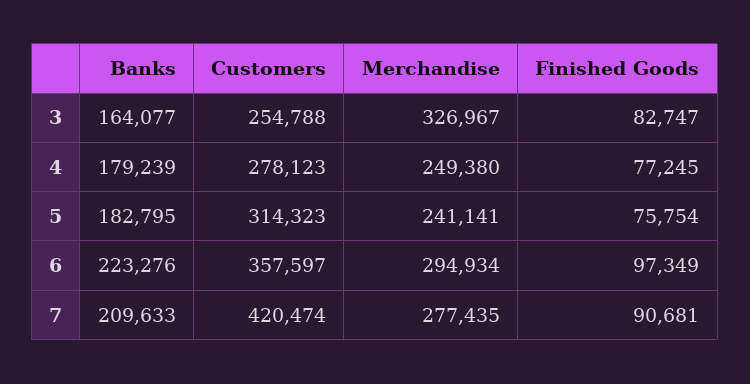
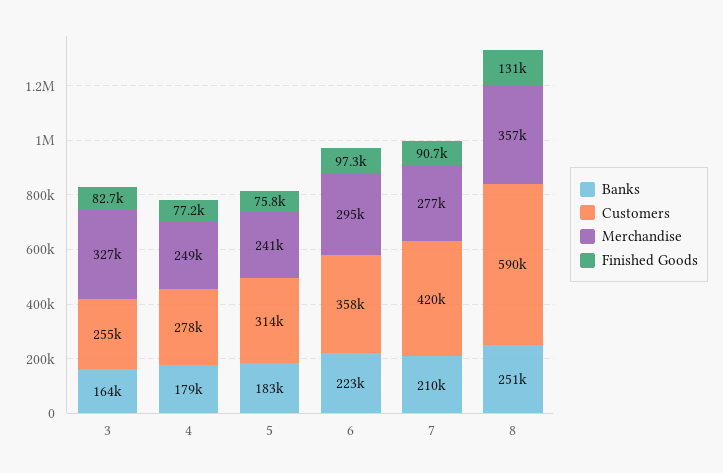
  {
    "Banks": {
      "3": 164077,
      "4": 179239,
      "5": 182795,
      "6": 223276,
-     "7": 209633
+     "7": 209633,
+     "8": 251000
    },
    "Customers": {
      "3": 254788,
      "4": 278123,
      "5": 314323,
      "6": 357597,
-     "7": 420474
+     "7": 420474,
+     "8": 590000
    },
    "Merchandise": {
      "3": 326967,
      "4": 249380,
      "5": 241141,
      "6": 294934,
-     "7": 277435
+     "7": 277435,
+     "8": 357000
    },
    "Finished Goods": {
      "3": 82747,
      "4": 77245,
      "5": 75754,
      "6": 97349,
-     "7": 90681
+     "7": 90681,
+     "8": 131000
    }
  }

